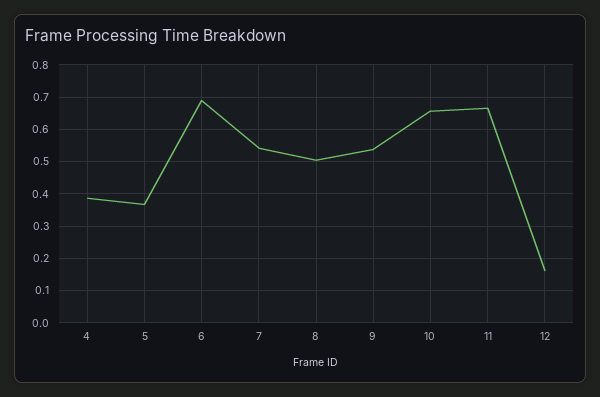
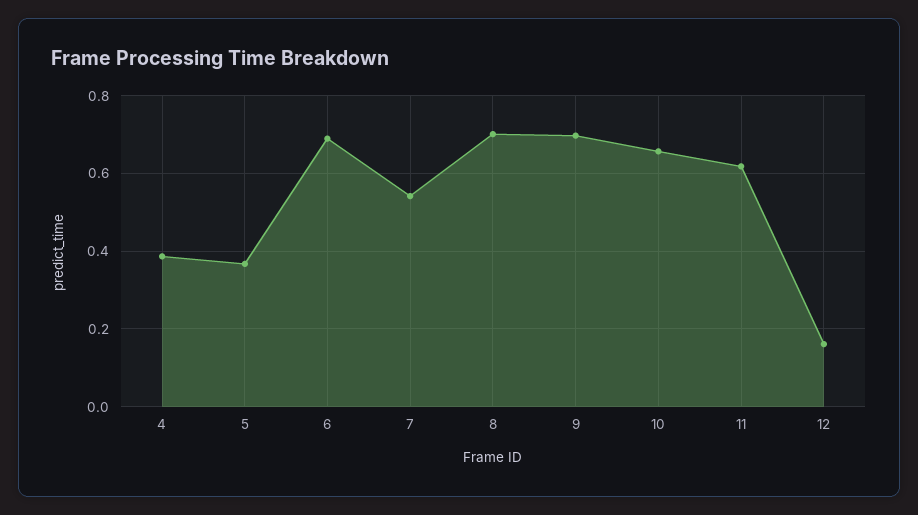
  {
    "4": 0.38,
    "5": 0.36,
    "6": 0.68,
    "7": 0.54,
-   "8": 0.5,
+   "8": 0.7,
-   "9": 0.54,
+   "9": 0.7,
    "10": 0.66,
-   "11": 0.66,
+   "11": 0.62,
    "12": 0.16
  }

